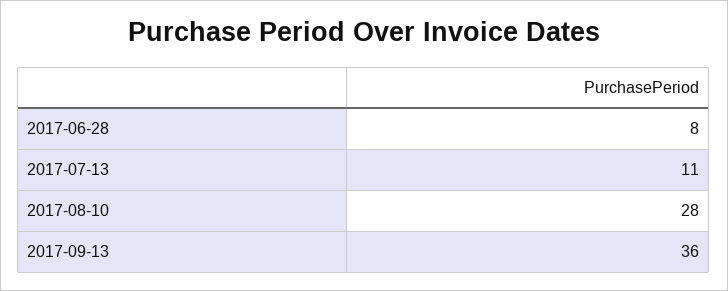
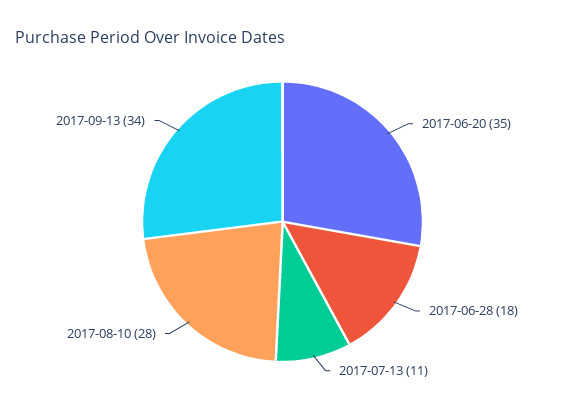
  {
-   "2017-06-28": 8,
+   "2017-06-28": 18,
    "2017-07-13": 11,
    "2017-08-10": 28,
-   "2017-09-13": 36
+   "2017-09-13": 34,
+   "2017-06-20": 35
  }

